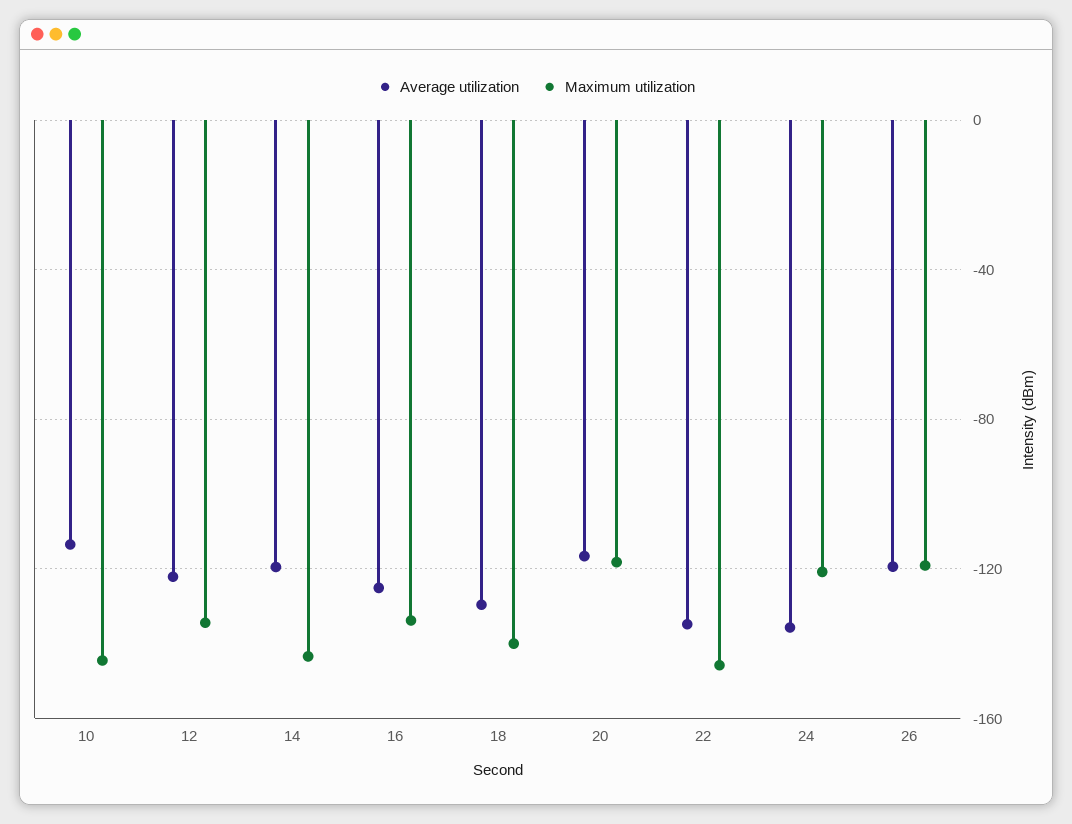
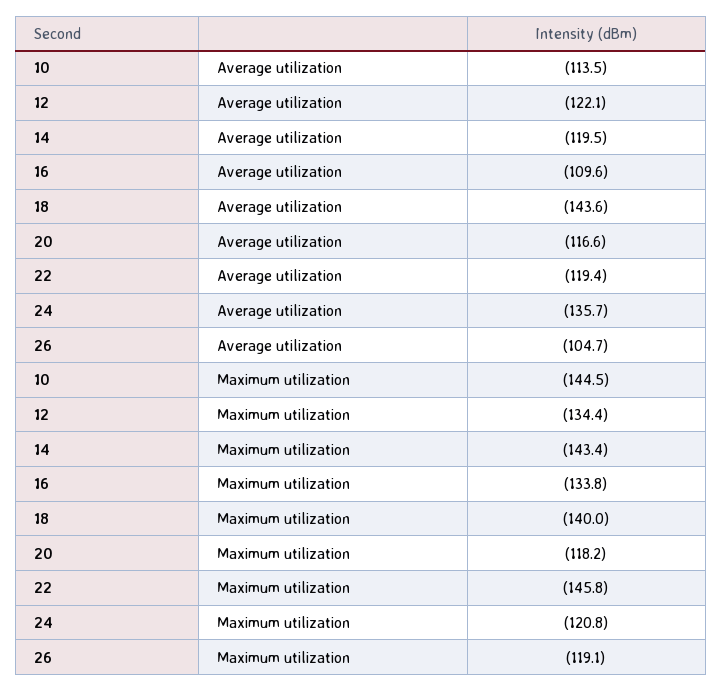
  {
    "Average utilization": {
      "10": -113.5,
      "12": -122.1,
      "14": -119.5,
-     "16": -125,
+     "16": -109.6,
-     "18": -130,
+     "18": -143.6,
      "20": -116.6,
-     "22": -135,
+     "22": -119.4,
      "24": -135.7,
-     "26": -120
+     "26": -104.7
    },
    "Maximum utilization": {
      "10": -144.5,
      "12": -134.4,
      "14": -143.4,
      "16": -133.8,
      "18": -140,
      "20": -118.2,
      "22": -145.8,
      "24": -120.8,
      "26": -119.1
    }
  }

